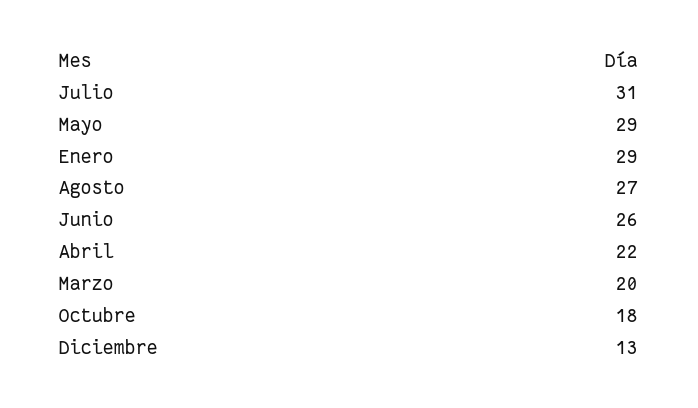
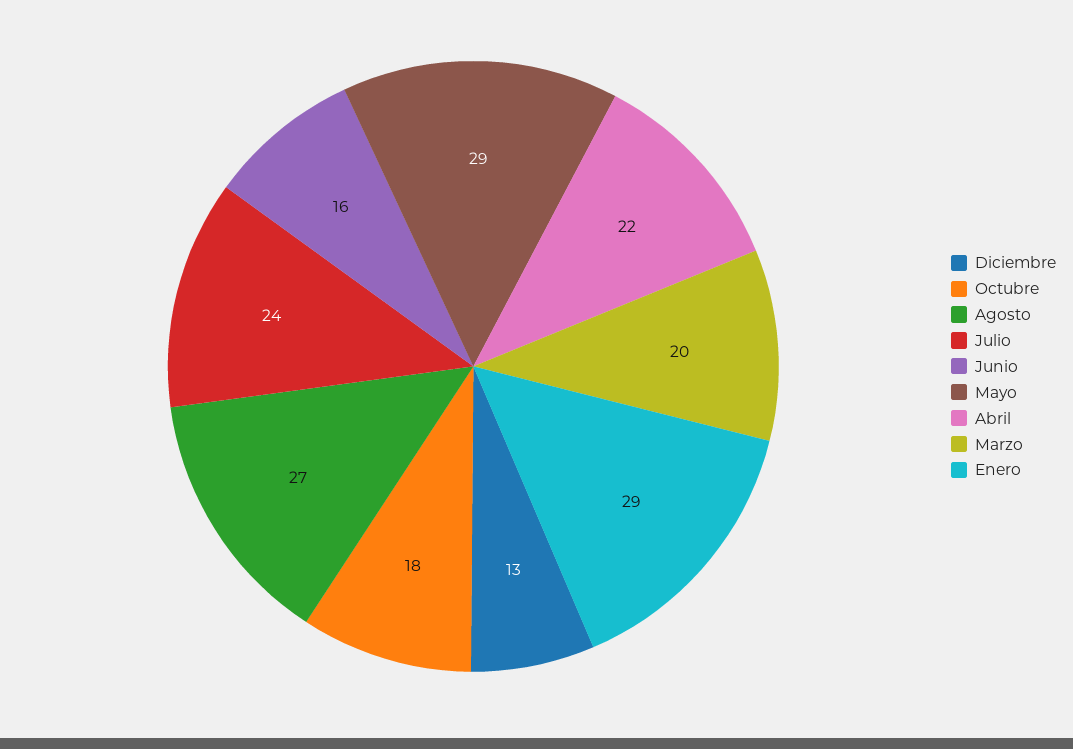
  {
-   "Julio": 31,
+   "Julio": 24,
    "Mayo": 29,
    "Enero": 29,
    "Agosto": 27,
-   "Junio": 26,
+   "Junio": 16,
    "Abril": 22,
    "Marzo": 20,
    "Octubre": 18,
    "Diciembre": 13
  }

